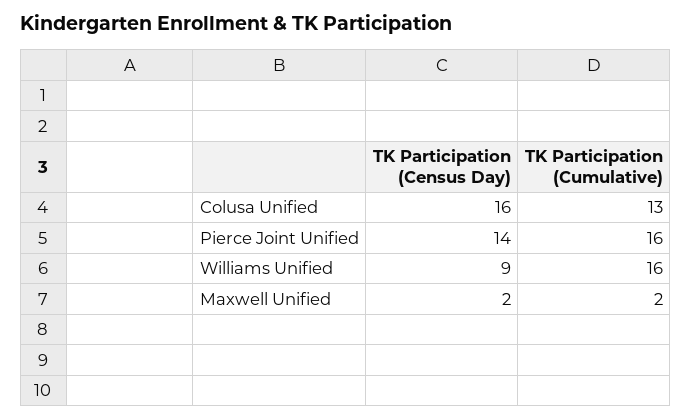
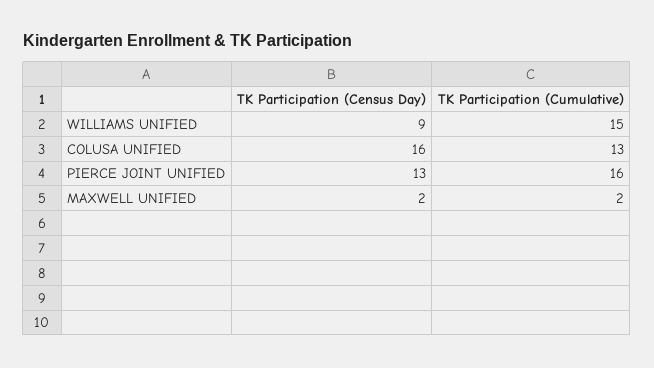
  {
    "TK Participation (Census Day)": {
      "Colusa Unified": 16,
-     "Pierce Joint Unified": 14,
+     "Pierce Joint Unified": 13,
      "Williams Unified": 9,
      "Maxwell Unified": 2
    },
    "TK Participation (Cumulative)": {
      "Colusa Unified": 13,
      "Pierce Joint Unified": 16,
-     "Williams Unified": 16,
+     "Williams Unified": 15,
      "Maxwell Unified": 2
    }
  }

